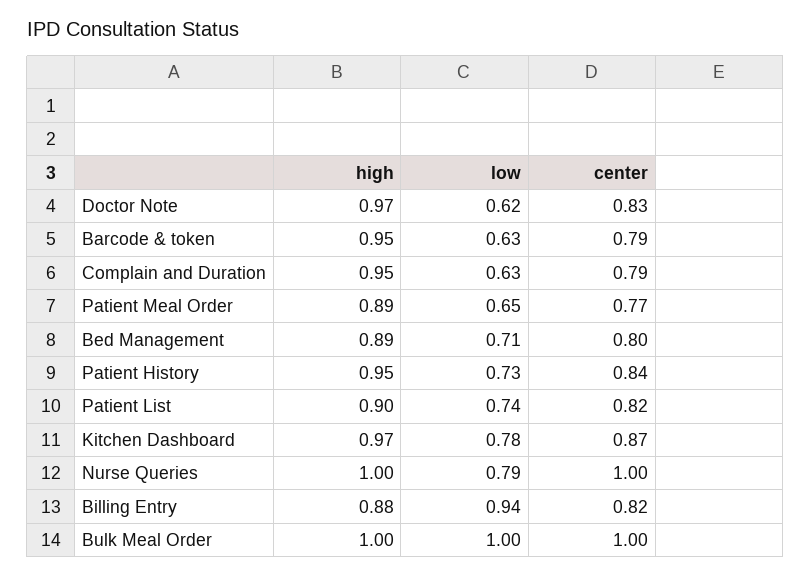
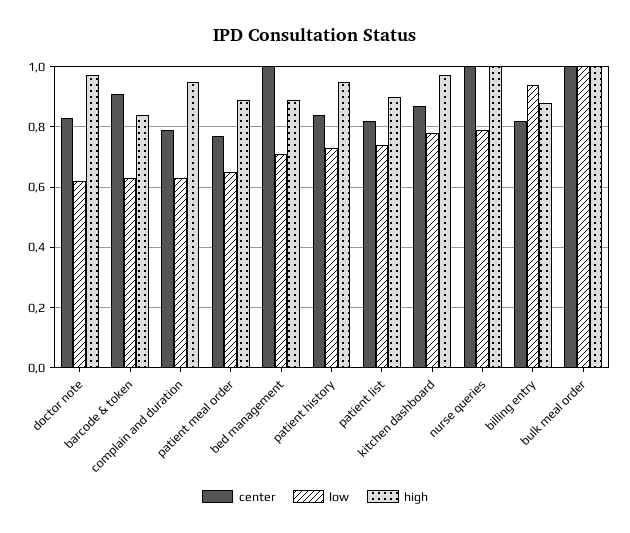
  {
    "high": {
      "Doctor Note": 0.97,
-     "Barcode & token": 0.95,
+     "Barcode & token": 0.85,
      "Complain and Duration": 0.95,
      "Patient Meal Order": 0.89,
      "Bed Management": 0.89,
      "Patient History": 0.95,
      "Patient List": 0.9,
      "Kitchen Dashboard": 0.97,
      "Nurse Queries": 1,
      "Billing Entry": 0.88,
      "Bulk Meal Order": 1
    },
    "low": {
      "Doctor Note": 0.62,
      "Barcode & token": 0.63,
      "Complain and Duration": 0.63,
      "Patient Meal Order": 0.65,
      "Bed Management": 0.71,
      "Patient History": 0.73,
      "Patient List": 0.74,
      "Kitchen Dashboard": 0.78,
      "Nurse Queries": 0.79,
      "Billing Entry": 0.94,
      "Bulk Meal Order": 1
    },
    "center": {
      "Doctor Note": 0.83,
-     "Barcode & token": 0.79,
+     "Barcode & token": 0.9,
      "Complain and Duration": 0.79,
      "Patient Meal Order": 0.77,
-     "Bed Management": 0.8,
+     "Bed Management": 1,
      "Patient History": 0.84,
      "Patient List": 0.82,
      "Kitchen Dashboard": 0.87,
      "Nurse Queries": 1,
      "Billing Entry": 0.82,
      "Bulk Meal Order": 1
    }
  }

